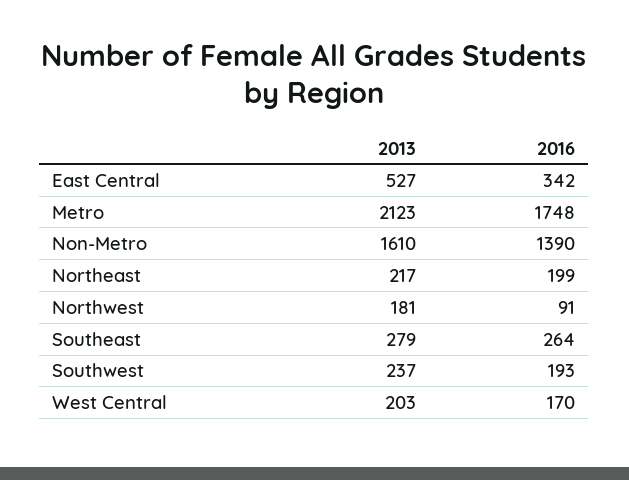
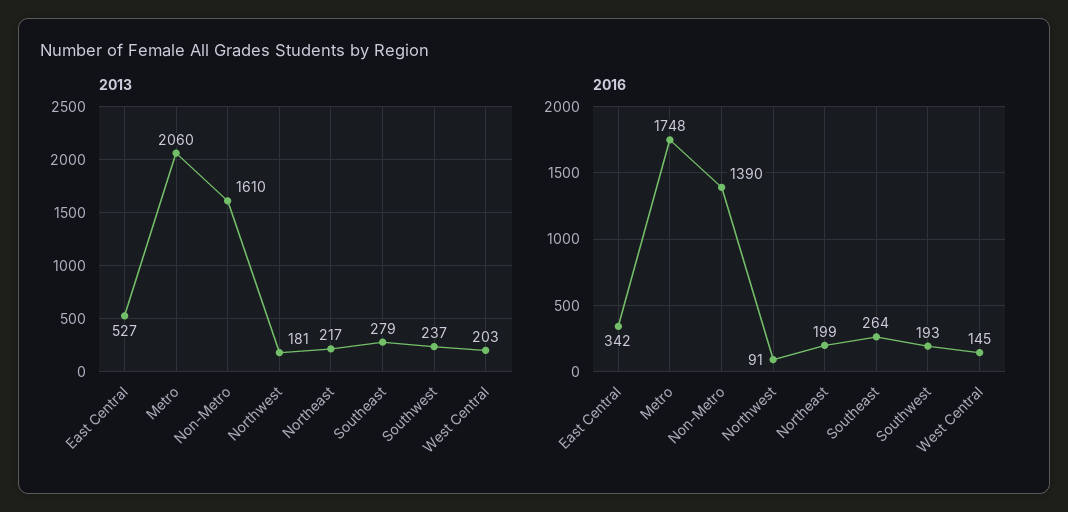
  {
    "2013": {
      "East Central": 527,
-     "Metro": 2123,
+     "Metro": 2060,
      "Non-Metro": 1610,
      "Northeast": 217,
      "Northwest": 181,
      "Southeast": 279,
      "Southwest": 237,
      "West Central": 203
    },
    "2016": {
      "East Central": 342,
      "Metro": 1748,
      "Non-Metro": 1390,
      "Northeast": 199,
      "Northwest": 91,
      "Southeast": 264,
      "Southwest": 193,
-     "West Central": 170
+     "West Central": 145
    }
  }

